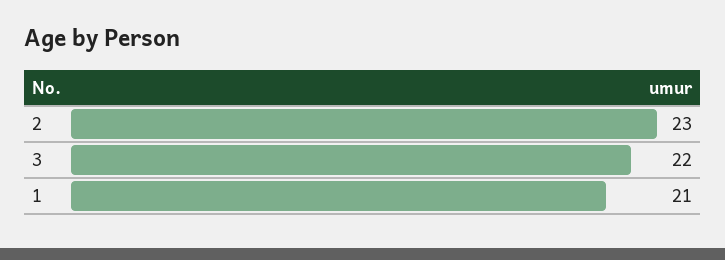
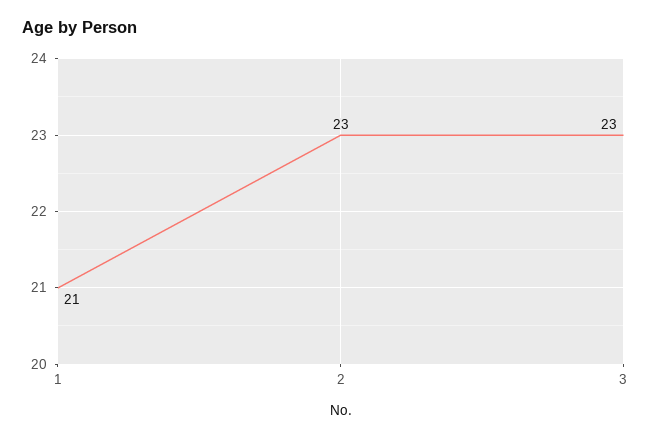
  {
    "2": 23,
-   "3": 22,
+   "3": 23,
    "1": 21
  }

